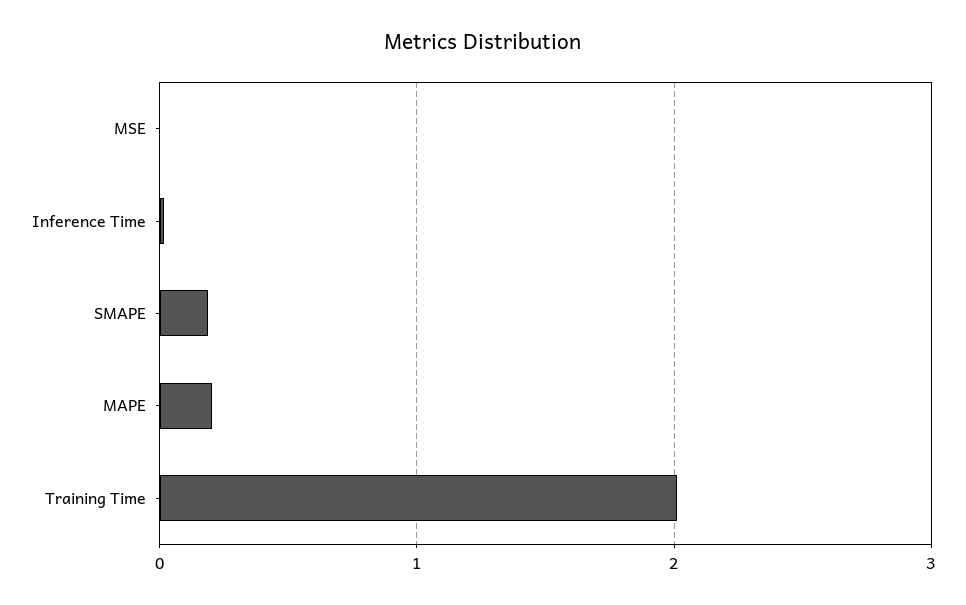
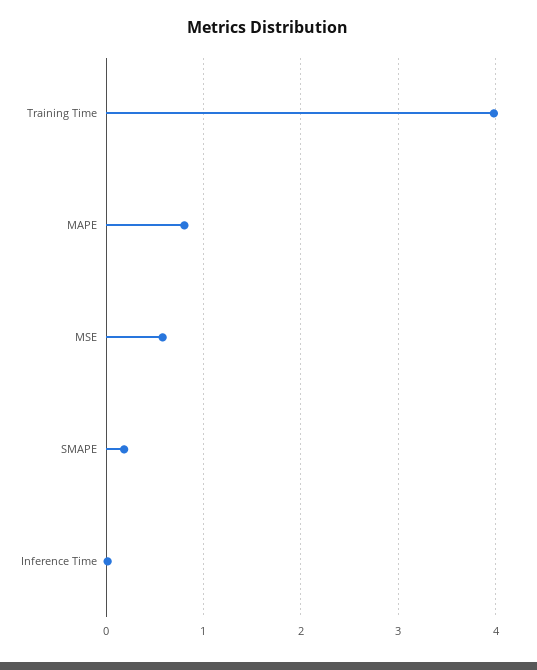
  {
-   "MSE": 0,
+   "MSE": 0.6,
    "Inference Time": 0,
    "SMAPE": 0.2,
-   "MAPE": 0.2,
+   "MAPE": 0.8,
-   "Training Time": 2
+   "Training Time": 4
  }

